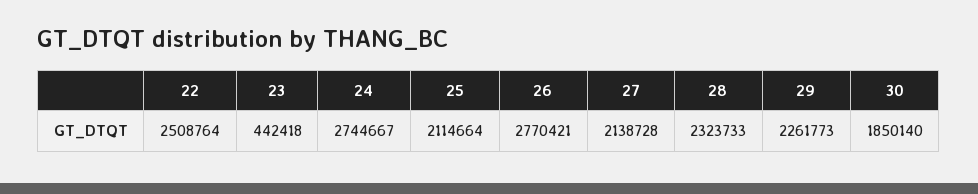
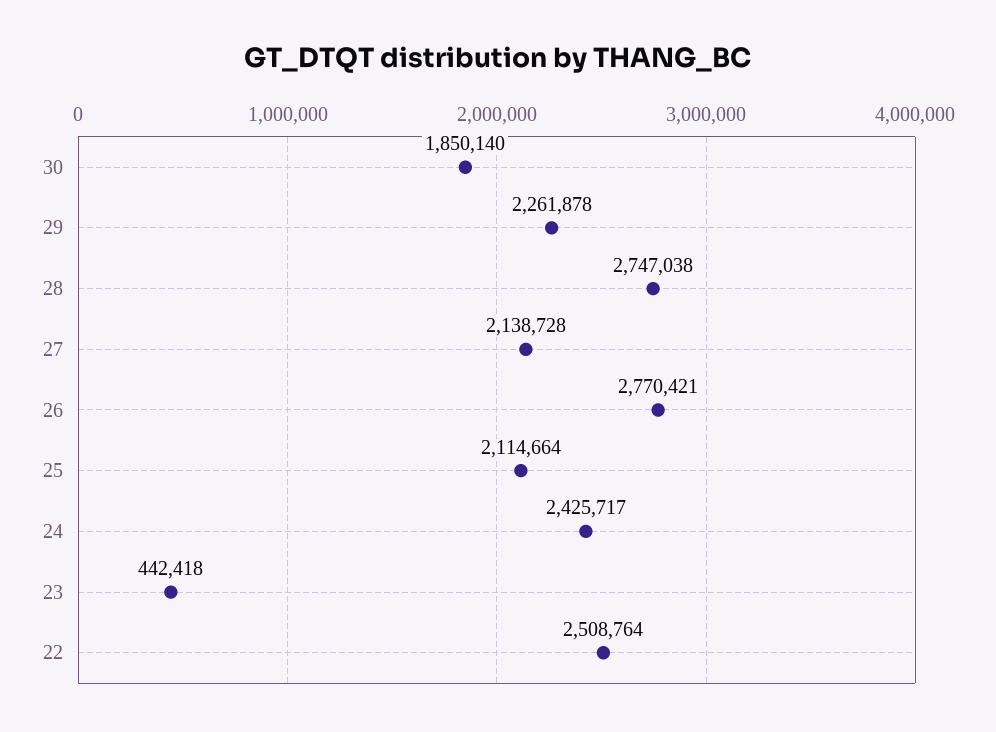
  {
    "22": 2508764,
    "23": 442418,
-   "24": 2744667,
+   "24": 2425717,
    "25": 2114664,
    "26": 2770421,
    "27": 2138728,
-   "28": 2323733,
+   "28": 2747038,
-   "29": 2261773,
+   "29": 2261878,
    "30": 1850140
  }

